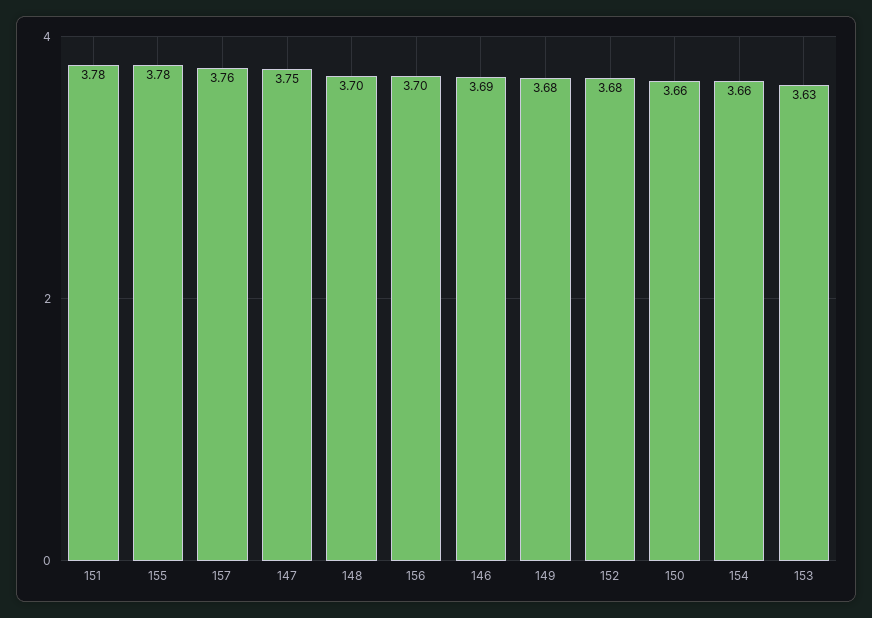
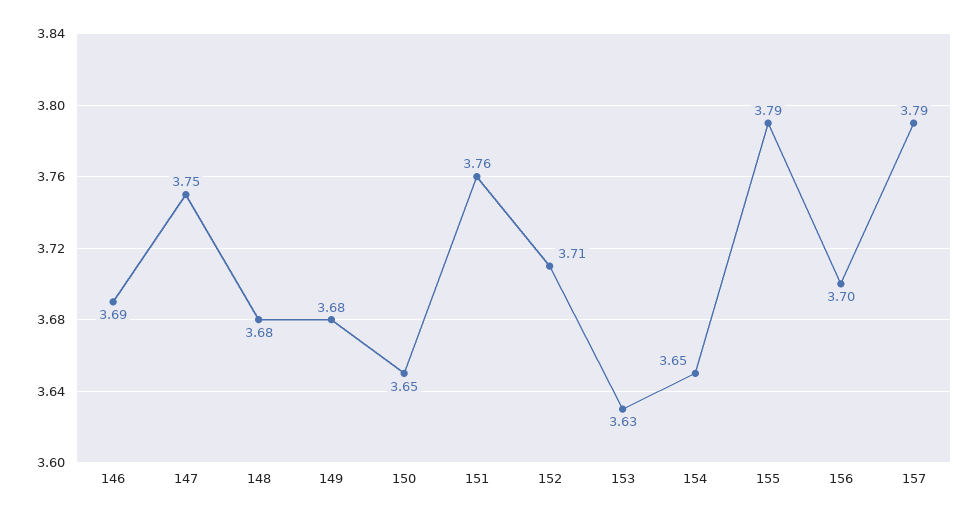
  {
-   "151": 3.78,
+   "151": 3.76,
-   "155": 3.78,
+   "155": 3.79,
-   "157": 3.76,
+   "157": 3.79,
    "147": 3.75,
-   "148": 3.7,
+   "148": 3.68,
    "156": 3.7,
    "146": 3.69,
    "149": 3.68,
-   "152": 3.68,
+   "152": 3.71,
-   "150": 3.66,
+   "150": 3.65,
-   "154": 3.66,
+   "154": 3.65,
    "153": 3.63
  }

